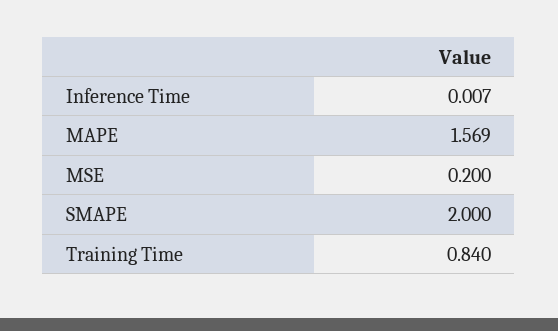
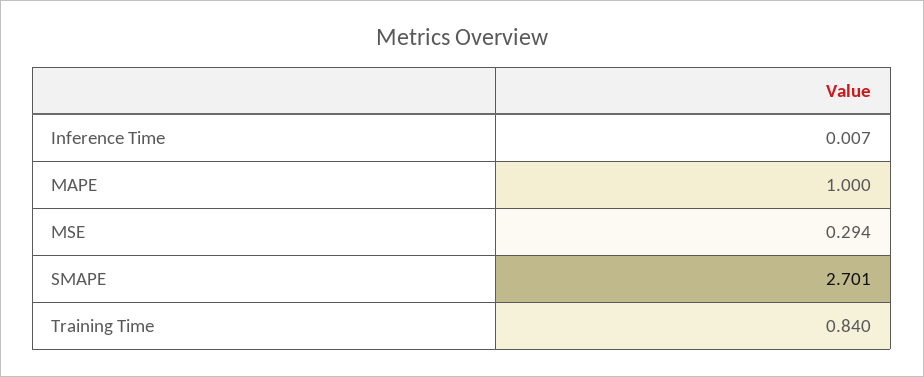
  {
    "Inference Time": 0.007,
-   "MAPE": 1.569,
+   "MAPE": 1,
-   "MSE": 0.2,
+   "MSE": 0.294,
-   "SMAPE": 2,
+   "SMAPE": 2.701,
    "Training Time": 0.84
  }

